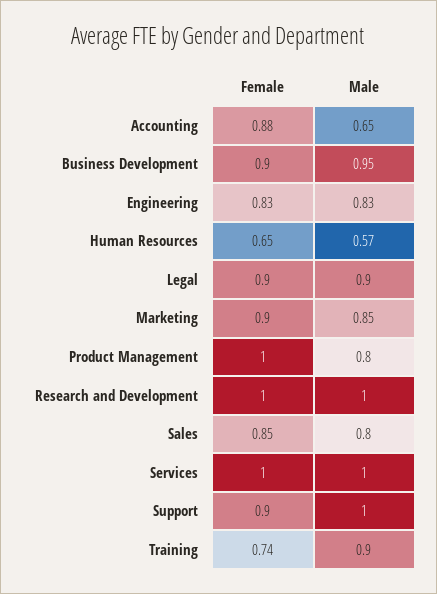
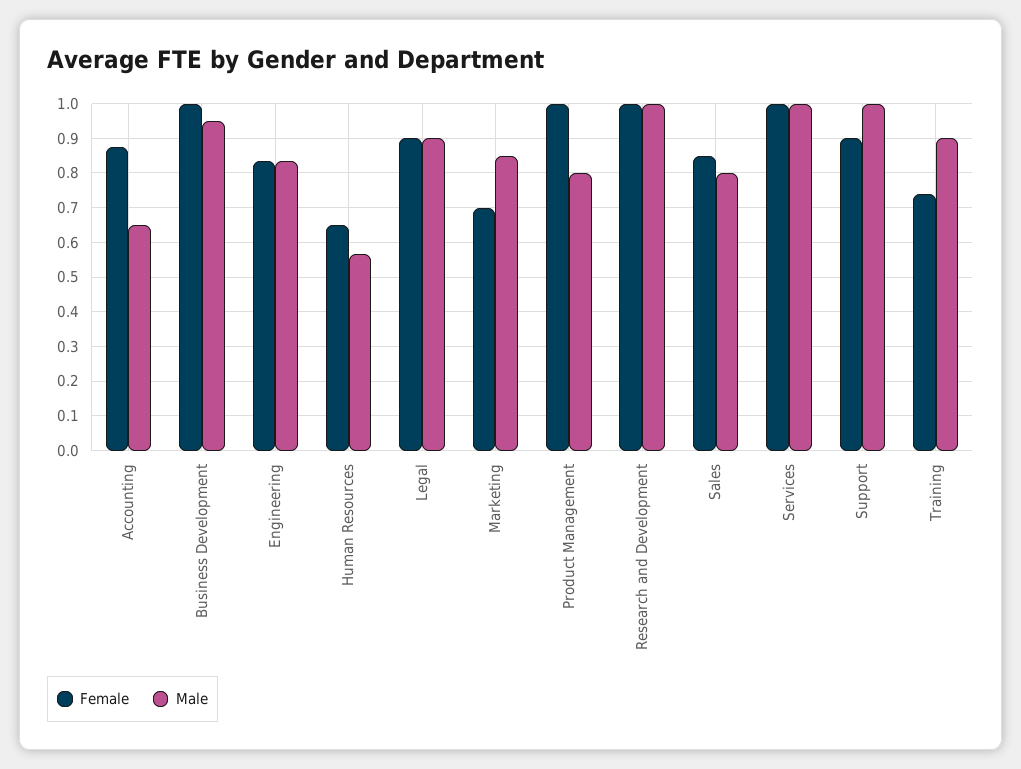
  {
    "Female": {
      "Accounting": 0.88,
-     "Business Development": 0.9,
+     "Business Development": 1,
      "Engineering": 0.83,
      "Human Resources": 0.65,
      "Legal": 0.9,
-     "Marketing": 0.9,
+     "Marketing": 0.7,
      "Product Management": 1,
      "Research and Development": 1,
      "Sales": 0.85,
      "Services": 1,
      "Support": 0.9,
      "Training": 0.74
    },
    "Male": {
      "Accounting": 0.65,
      "Business Development": 0.95,
      "Engineering": 0.83,
      "Human Resources": 0.57,
      "Legal": 0.9,
      "Marketing": 0.85,
      "Product Management": 0.8,
      "Research and Development": 1,
      "Sales": 0.8,
      "Services": 1,
      "Support": 1,
      "Training": 0.9
    }
  }

